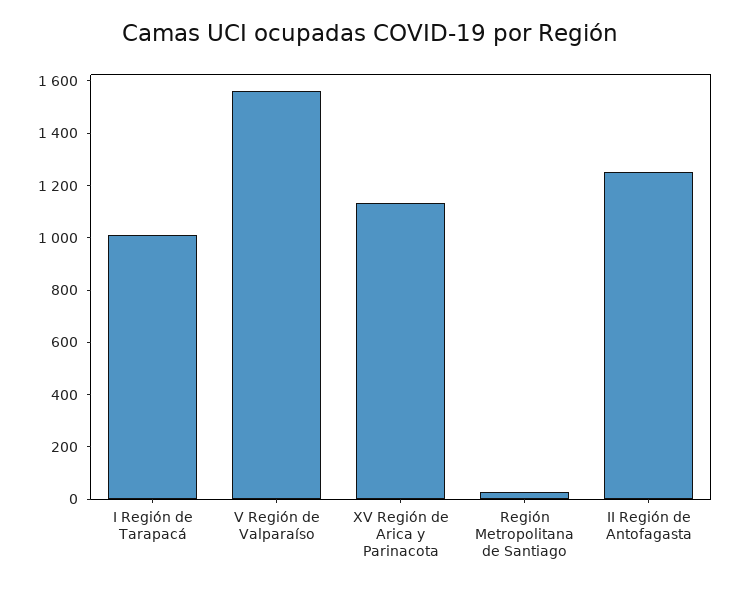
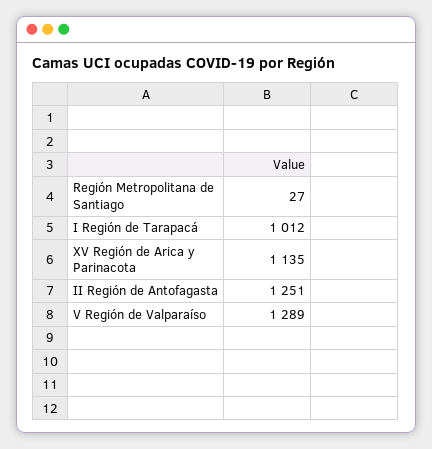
  {
    "I Región de Tarapacá": 1012,
-   "V Región de Valparaíso": 1550,
+   "V Región de Valparaíso": 1289,
    "XV Región de Arica y Parinacota": 1135,
    "Región Metropolitana de Santiago": 27,
    "II Región de Antofagasta": 1251
  }

